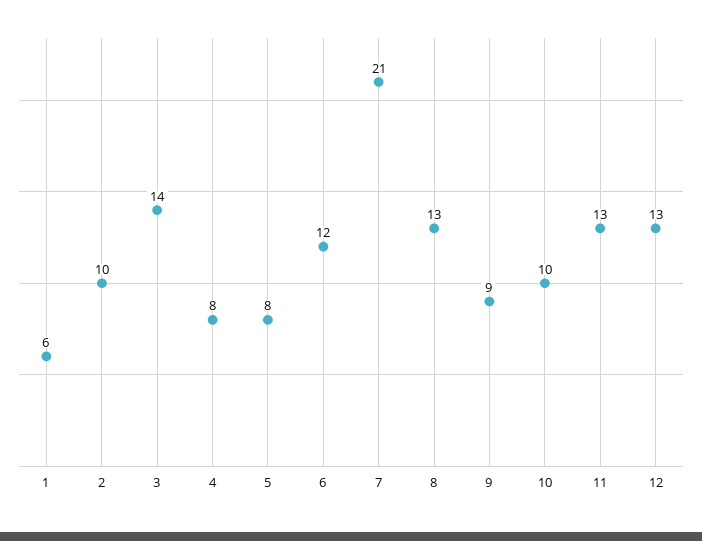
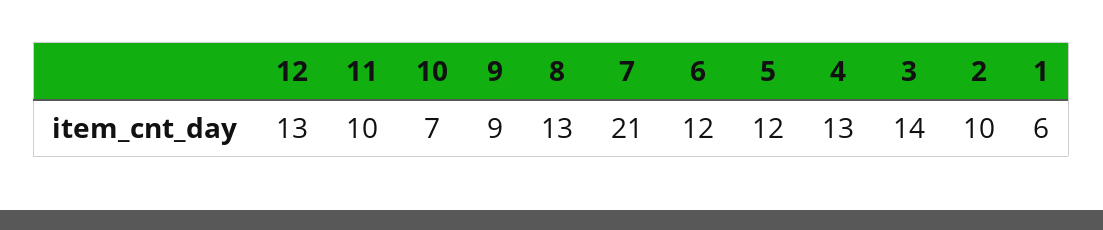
  {
    "1": 6,
    "2": 10,
    "3": 14,
-   "4": 8,
+   "4": 13,
-   "5": 8,
+   "5": 12,
    "6": 12,
    "7": 21,
    "8": 13,
    "9": 9,
-   "10": 10,
+   "10": 7,
-   "11": 13,
+   "11": 10,
    "12": 13
  }

